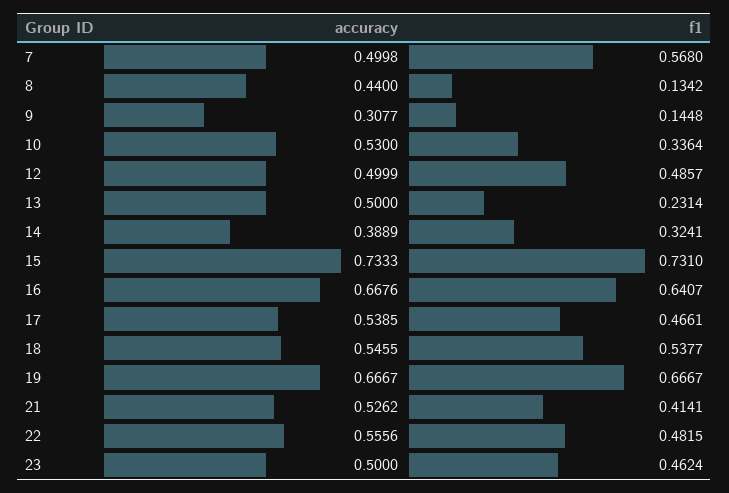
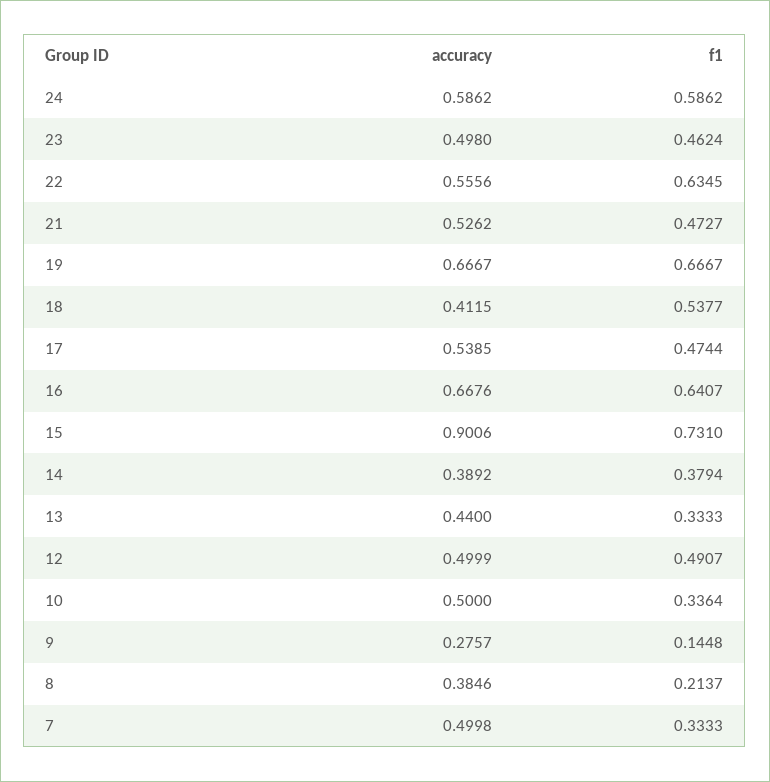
  {
    "accuracy": {
      "7": 0.4998,
-     "8": 0.44,
+     "8": 0.3846,
-     "9": 0.3077,
+     "9": 0.2757,
-     "10": 0.53,
+     "10": 0.5,
      "12": 0.4999,
-     "13": 0.5,
+     "13": 0.44,
-     "14": 0.3889,
+     "14": 0.3892,
-     "15": 0.7333,
+     "15": 0.9006,
      "16": 0.6676,
      "17": 0.5385,
-     "18": 0.5455,
+     "18": 0.4115,
      "19": 0.6667,
      "21": 0.5262,
      "22": 0.5556,
-     "23": 0.5
+     "23": 0.498,
+     "24": 0.5862
    },
    "f1": {
-     "7": 0.568,
+     "7": 0.3333,
-     "8": 0.1342,
+     "8": 0.2137,
      "9": 0.1448,
      "10": 0.3364,
-     "12": 0.4857,
+     "12": 0.4907,
-     "13": 0.2314,
+     "13": 0.3333,
-     "14": 0.3241,
+     "14": 0.3794,
      "15": 0.731,
      "16": 0.6407,
-     "17": 0.4661,
+     "17": 0.4744,
      "18": 0.5377,
      "19": 0.6667,
-     "21": 0.4141,
+     "21": 0.4727,
-     "22": 0.4815,
+     "22": 0.6345,
-     "23": 0.4624
+     "23": 0.4624,
+     "24": 0.5862
    }
  }

